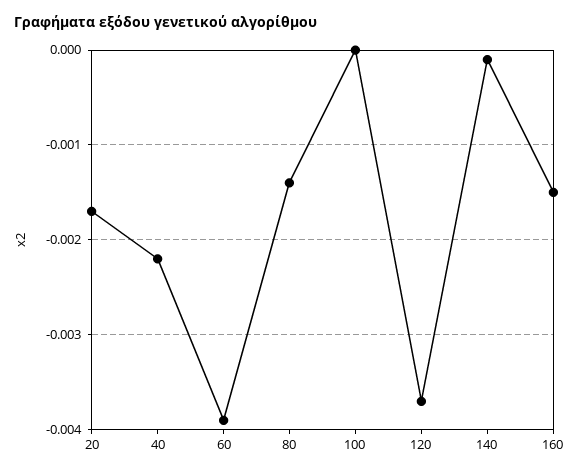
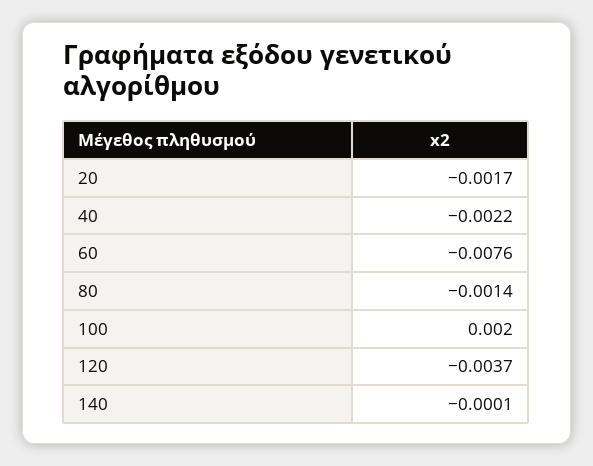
  {
    "20": -0.0017,
    "40": -0.0022,
-   "60": -0.0039,
+   "60": -0.0076,
    "80": -0.0014,
-   "100": 0,
+   "100": 0.002,
    "120": -0.0037,
-   "140": -0.0001,
+   "140": -0.0001
-   "160": -0.0015
  }

